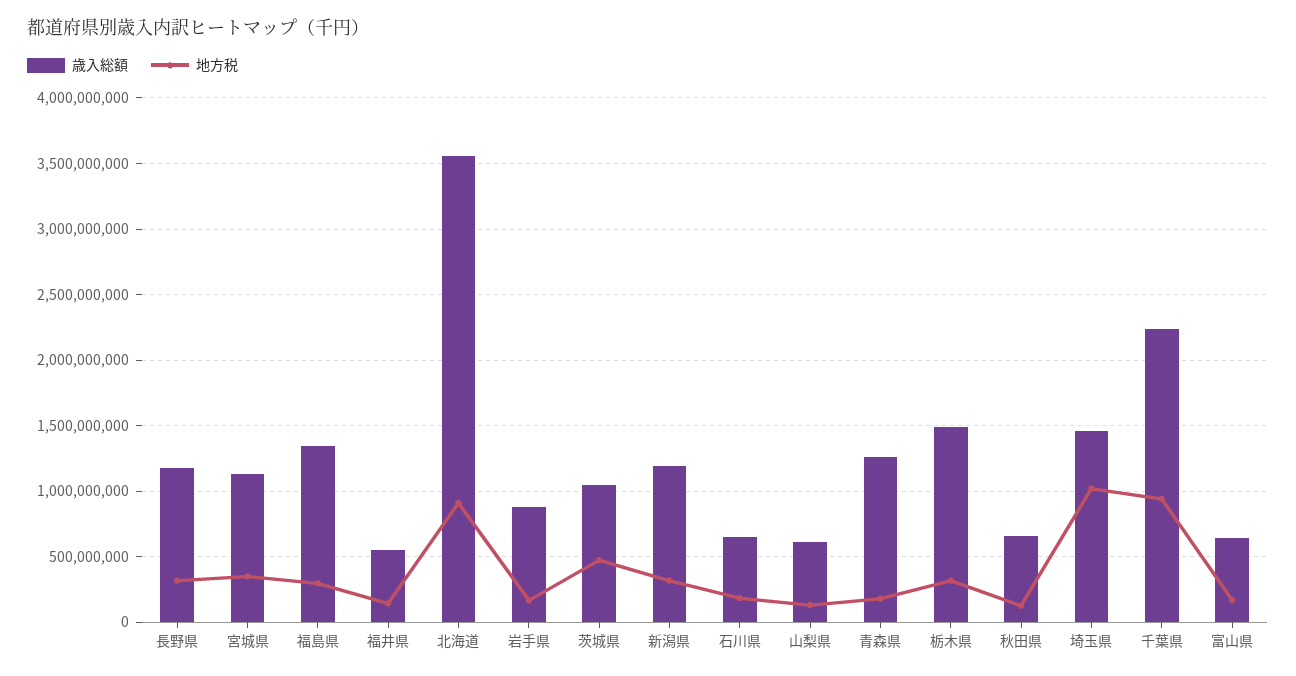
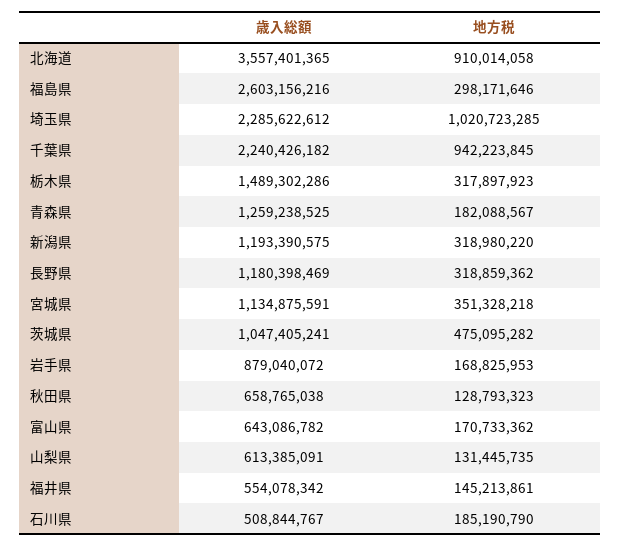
  {
    "歳入総額": {
      "長野県": 1180398469,
      "宮城県": 1134875591,
-     "福島県": 1350000000,
+     "福島県": 2603156216,
      "福井県": 554078342,
      "北海道": 3557401365,
      "岩手県": 879040072,
      "茨城県": 1047405241,
      "新潟県": 1193390575,
-     "石川県": 650000000,
+     "石川県": 508844767,
      "山梨県": 613385091,
      "青森県": 1259238525,
      "栃木県": 1489302286,
      "秋田県": 658765038,
-     "埼玉県": 1450000000,
+     "埼玉県": 2285622612,
      "千葉県": 2240426182,
      "富山県": 643086782
    },
    "地方税": {
      "長野県": 318859362,
      "宮城県": 351328218,
      "福島県": 298171646,
      "福井県": 145213861,
      "北海道": 910014058,
      "岩手県": 168825953,
      "茨城県": 475095282,
      "新潟県": 318980220,
      "石川県": 185190790,
      "山梨県": 131445735,
      "青森県": 182088567,
      "栃木県": 317897923,
      "秋田県": 128793323,
      "埼玉県": 1020723285,
      "千葉県": 942223845,
      "富山県": 170733362
    }
  }

